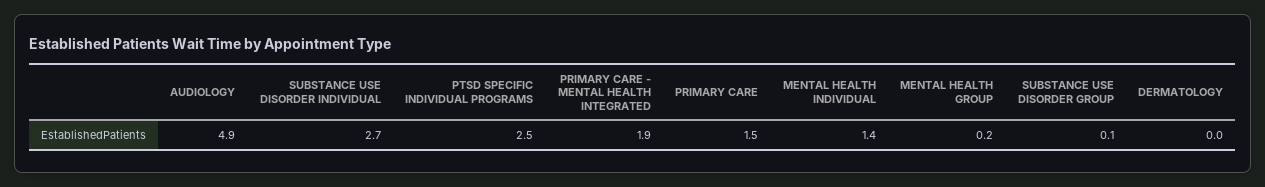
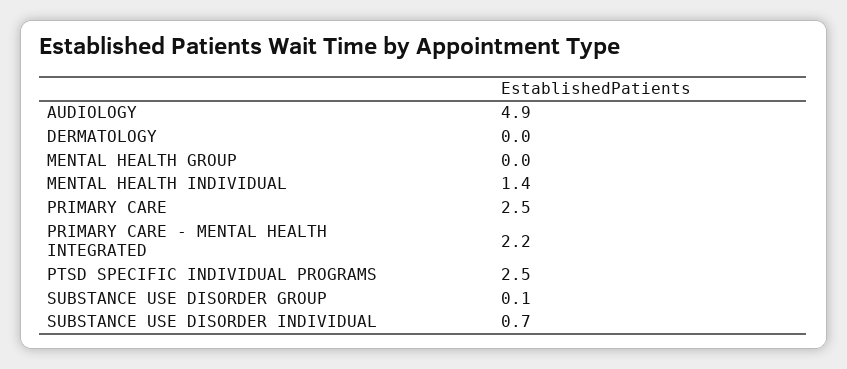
  {
    "AUDIOLOGY": 4.9,
-   "SUBSTANCE USE DISORDER INDIVIDUAL": 2.7,
+   "SUBSTANCE USE DISORDER INDIVIDUAL": 0.7,
    "PTSD SPECIFIC INDIVIDUAL PROGRAMS": 2.5,
-   "PRIMARY CARE - MENTAL HEALTH INTEGRATED": 1.9,
+   "PRIMARY CARE - MENTAL HEALTH INTEGRATED": 2.2,
-   "PRIMARY CARE": 1.5,
+   "PRIMARY CARE": 2.5,
    "MENTAL HEALTH INDIVIDUAL": 1.4,
-   "MENTAL HEALTH GROUP": 0.2,
+   "MENTAL HEALTH GROUP": 0,
    "SUBSTANCE USE DISORDER GROUP": 0.1,
    "DERMATOLOGY": 0
  }

